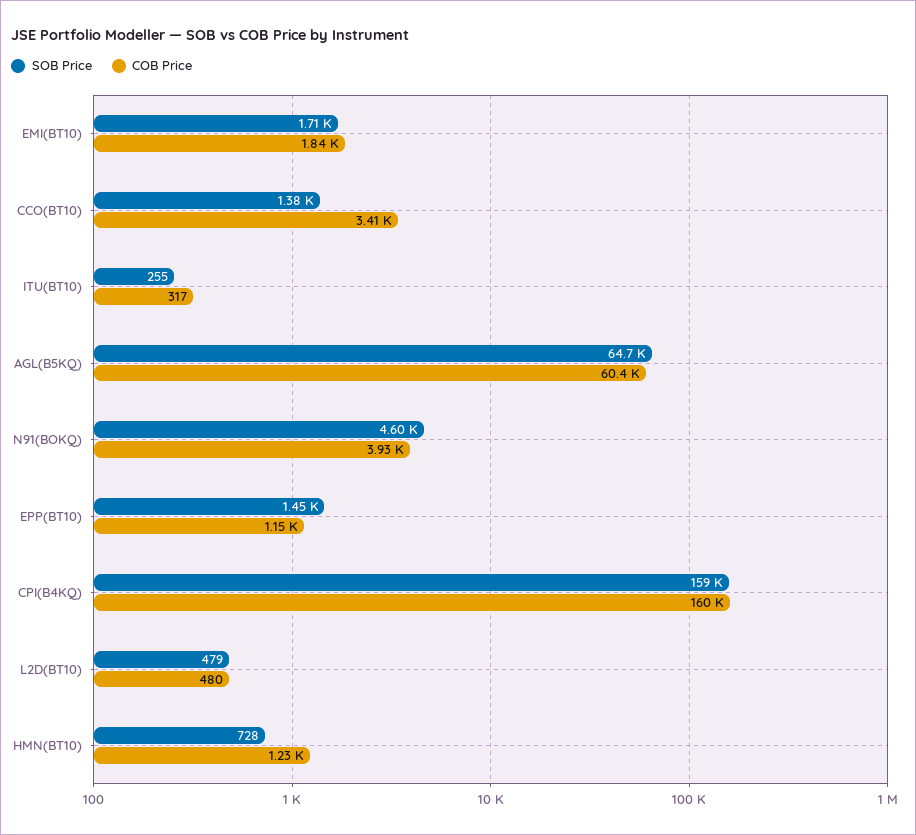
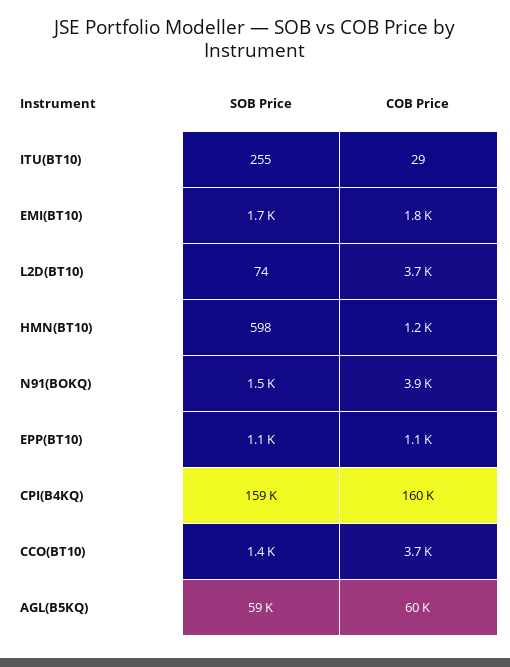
  {
    "SOB Price": {
      "EMI(BT10)": 1710,
      "CCO(BT10)": 1380,
      "ITU(BT10)": 255,
-     "AGL(B5KQ)": 64700,
+     "AGL(B5KQ)": 59000,
-     "N91(BOKQ)": 4600,
+     "N91(BOKQ)": 1500,
-     "EPP(BT10)": 1450,
+     "EPP(BT10)": 1100,
      "CPI(B4KQ)": 159000,
-     "L2D(BT10)": 479,
+     "L2D(BT10)": 74,
-     "HMN(BT10)": 728
+     "HMN(BT10)": 598
    },
    "COB Price": {
      "EMI(BT10)": 1840,
-     "CCO(BT10)": 3410,
+     "CCO(BT10)": 3700,
-     "ITU(BT10)": 317,
+     "ITU(BT10)": 29,
      "AGL(B5KQ)": 60400,
      "N91(BOKQ)": 3930,
      "EPP(BT10)": 1150,
      "CPI(B4KQ)": 160000,
-     "L2D(BT10)": 480,
+     "L2D(BT10)": 3700,
      "HMN(BT10)": 1230
    }
  }

